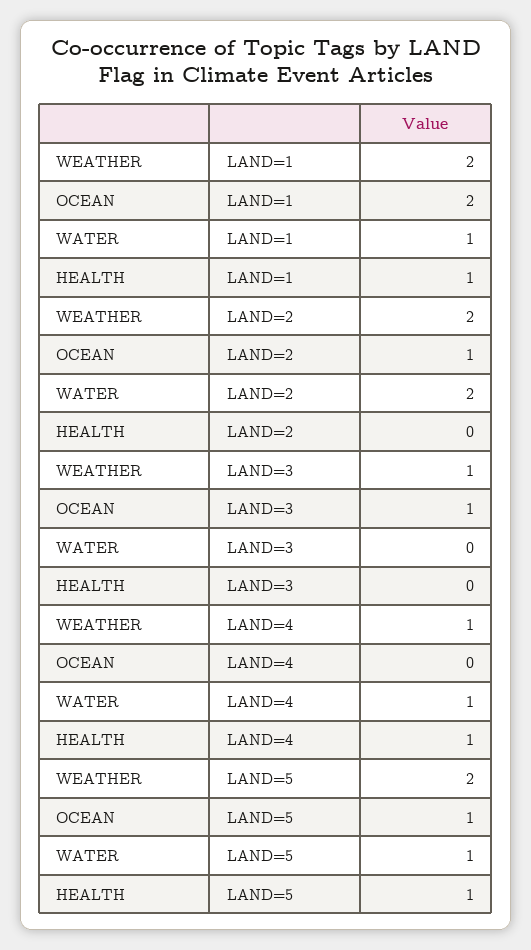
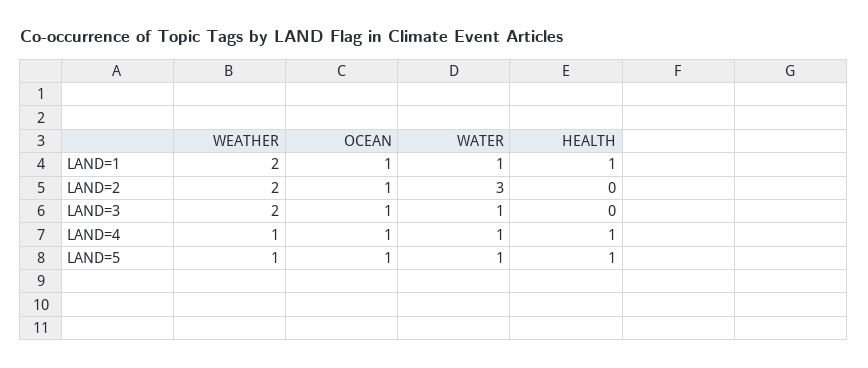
  {
    "WEATHER": {
      "LAND=1": 2,
      "LAND=2": 2,
-     "LAND=3": 1,
+     "LAND=3": 2,
      "LAND=4": 1,
-     "LAND=5": 2
+     "LAND=5": 1
    },
    "OCEAN": {
-     "LAND=1": 2,
+     "LAND=1": 1,
      "LAND=2": 1,
      "LAND=3": 1,
-     "LAND=4": 0,
+     "LAND=4": 1,
      "LAND=5": 1
    },
    "WATER": {
      "LAND=1": 1,
-     "LAND=2": 2,
+     "LAND=2": 3,
-     "LAND=3": 0,
+     "LAND=3": 1,
      "LAND=4": 1,
      "LAND=5": 1
    },
    "HEALTH": {
      "LAND=1": 1,
      "LAND=2": 0,
      "LAND=3": 0,
      "LAND=4": 1,
      "LAND=5": 1
    }
  }

